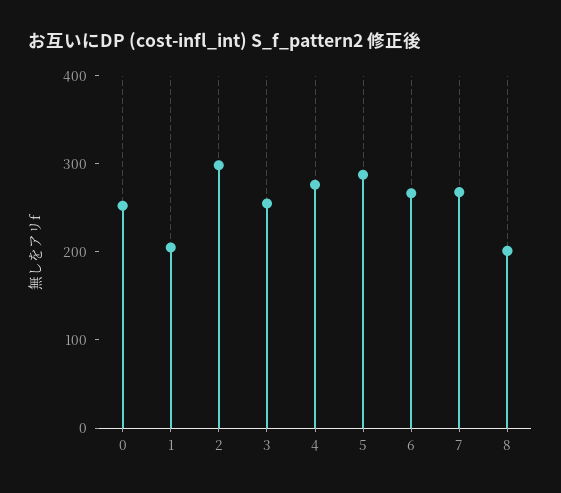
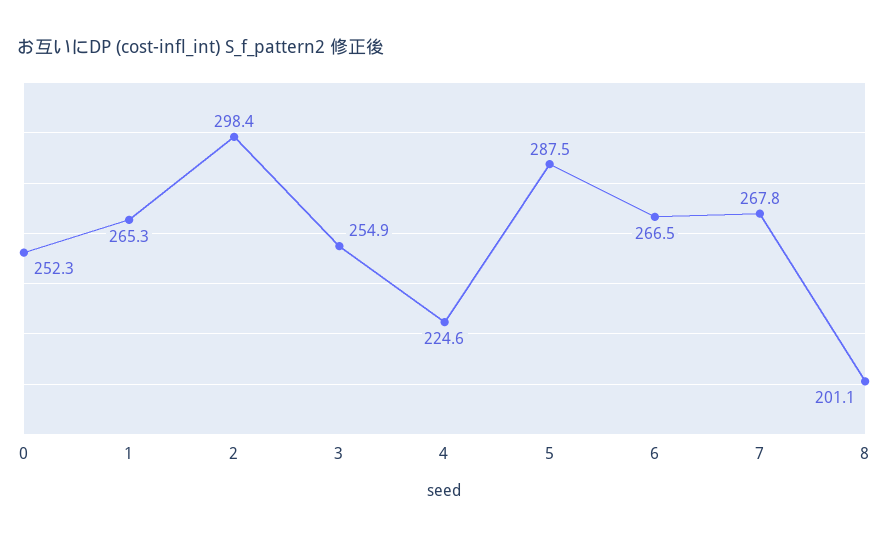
  {
    "0": 252.3,
-   "1": 200,
+   "1": 265.3,
    "2": 298.4,
    "3": 254.9,
-   "4": 280,
+   "4": 224.6,
    "5": 287.5,
    "6": 266.5,
    "7": 267.8,
    "8": 201.1
  }

